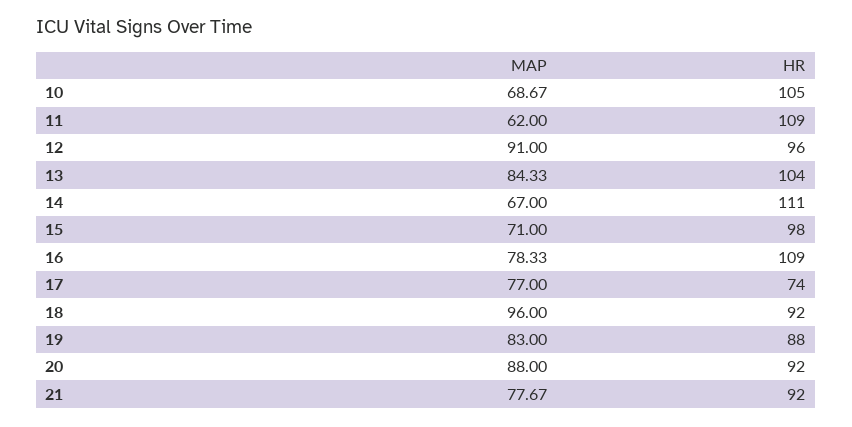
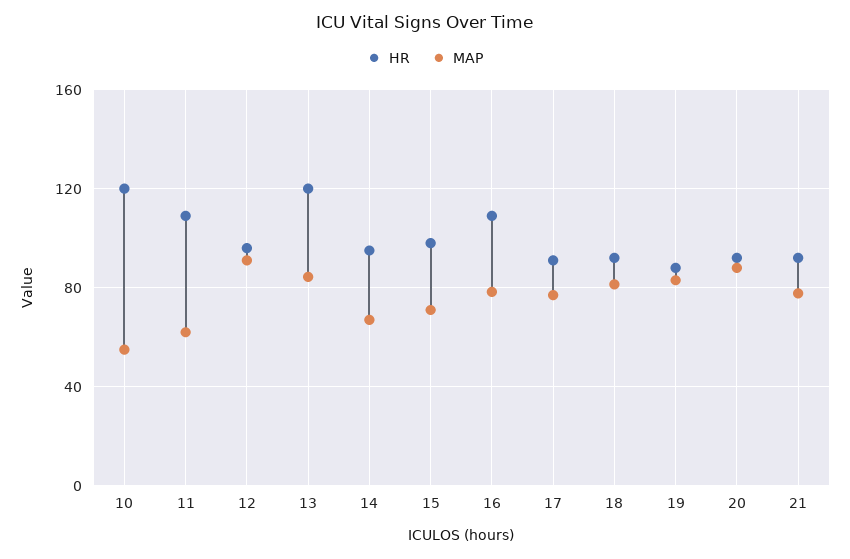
  {
    "MAP": {
-     "10": 68.67,
+     "10": 55,
      "11": 62,
      "12": 91,
      "13": 84.33,
      "14": 67,
      "15": 71,
      "16": 78.33,
      "17": 77,
-     "18": 96,
+     "18": 80,
      "19": 83,
      "20": 88,
      "21": 77.67
    },
    "HR": {
-     "10": 105,
+     "10": 120,
      "11": 109,
      "12": 96,
-     "13": 104,
+     "13": 120,
-     "14": 111,
+     "14": 95,
      "15": 98,
      "16": 109,
-     "17": 74,
+     "17": 90,
      "18": 92,
      "19": 88,
      "20": 92,
      "21": 92
    }
  }

